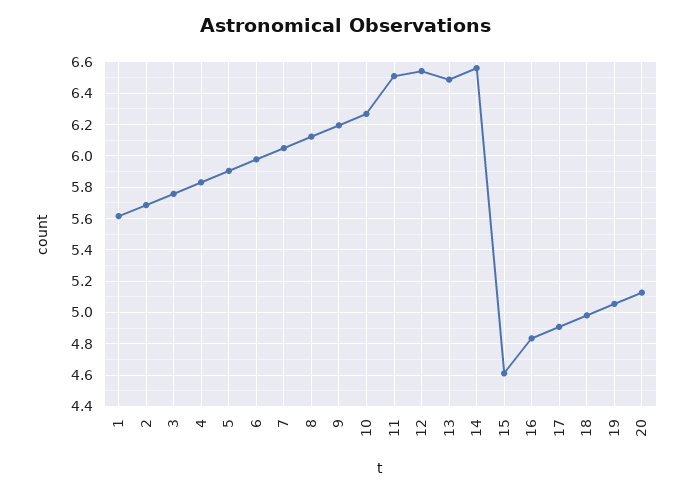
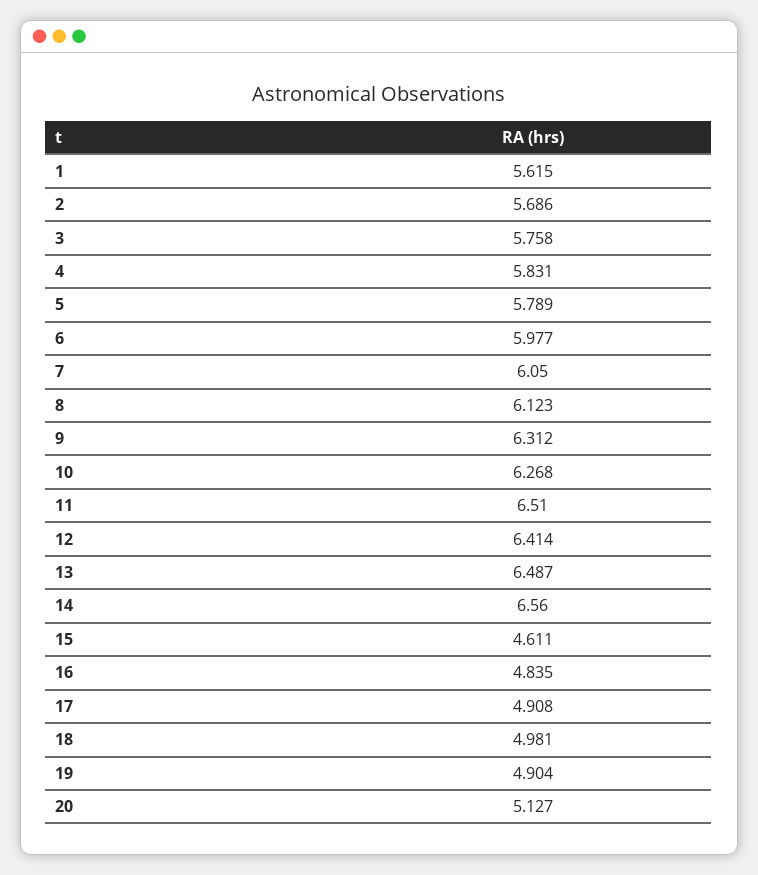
  {
    "1": 5.615,
    "2": 5.686,
    "3": 5.758,
    "4": 5.831,
-   "5": 5.9,
+   "5": 5.789,
    "6": 5.977,
    "7": 6.05,
    "8": 6.123,
-   "9": 6.2,
+   "9": 6.312,
    "10": 6.268,
    "11": 6.51,
-   "12": 6.55,
+   "12": 6.414,
    "13": 6.487,
    "14": 6.56,
    "15": 4.611,
    "16": 4.835,
    "17": 4.908,
    "18": 4.981,
-   "19": 5.05,
+   "19": 4.904,
    "20": 5.127
  }

